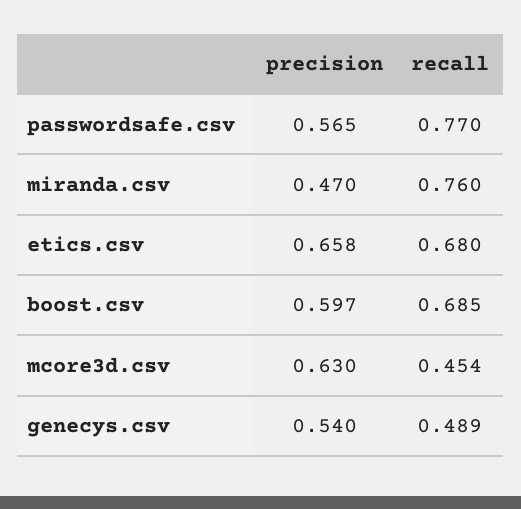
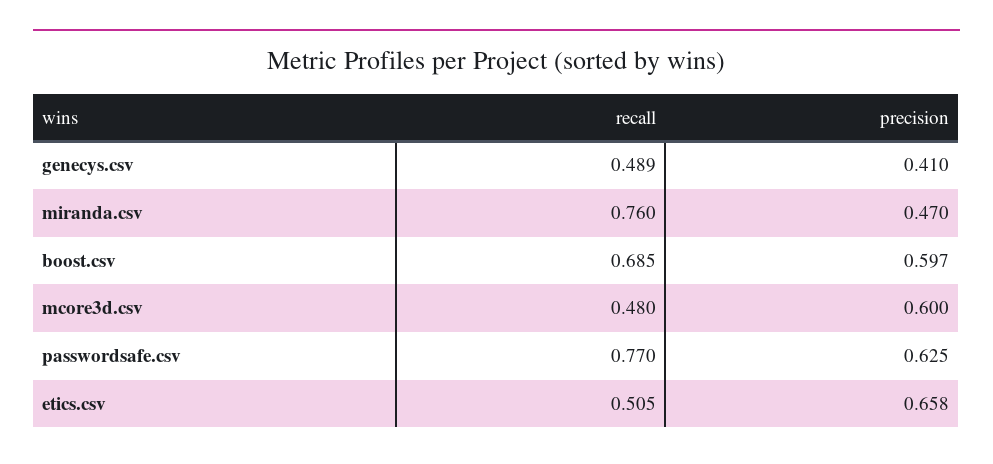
  {
    "precision": {
-     "passwordsafe.csv": 0.565,
+     "passwordsafe.csv": 0.625,
      "miranda.csv": 0.47,
      "etics.csv": 0.658,
      "boost.csv": 0.597,
-     "mcore3d.csv": 0.63,
+     "mcore3d.csv": 0.6,
-     "genecys.csv": 0.54
+     "genecys.csv": 0.41
    },
    "recall": {
      "passwordsafe.csv": 0.77,
      "miranda.csv": 0.76,
-     "etics.csv": 0.68,
+     "etics.csv": 0.505,
      "boost.csv": 0.685,
-     "mcore3d.csv": 0.454,
+     "mcore3d.csv": 0.48,
      "genecys.csv": 0.489
    }
  }

